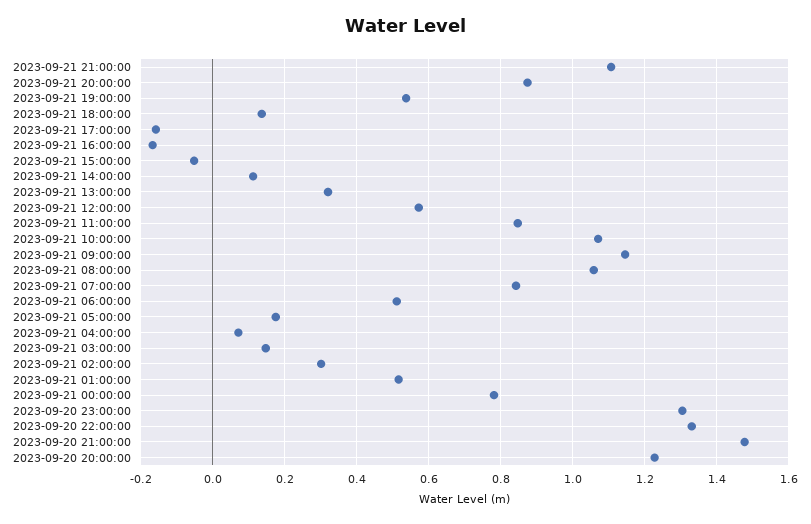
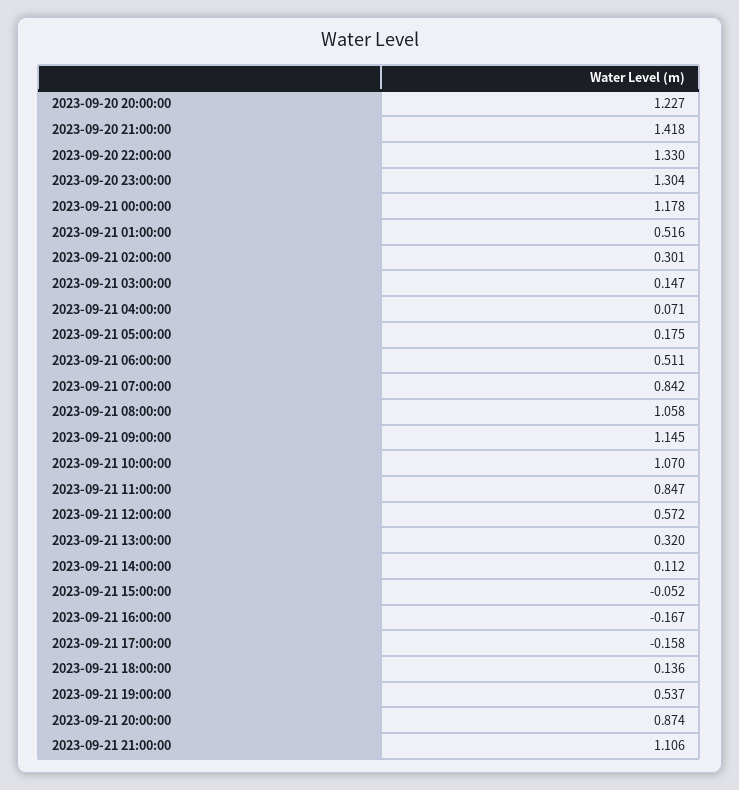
  {
    "2023-09-21 21:00:00": 1.106,
    "2023-09-21 20:00:00": 0.874,
    "2023-09-21 19:00:00": 0.537,
    "2023-09-21 18:00:00": 0.136,
    "2023-09-21 17:00:00": -0.158,
    "2023-09-21 16:00:00": -0.167,
    "2023-09-21 15:00:00": -0.052,
    "2023-09-21 14:00:00": 0.112,
    "2023-09-21 13:00:00": 0.32,
    "2023-09-21 12:00:00": 0.572,
    "2023-09-21 11:00:00": 0.847,
    "2023-09-21 10:00:00": 1.07,
    "2023-09-21 09:00:00": 1.145,
    "2023-09-21 08:00:00": 1.058,
    "2023-09-21 07:00:00": 0.842,
    "2023-09-21 06:00:00": 0.511,
    "2023-09-21 05:00:00": 0.175,
    "2023-09-21 04:00:00": 0.071,
    "2023-09-21 03:00:00": 0.147,
    "2023-09-21 02:00:00": 0.301,
    "2023-09-21 01:00:00": 0.516,
-   "2023-09-21 00:00:00": 0.78,
+   "2023-09-21 00:00:00": 1.178,
    "2023-09-20 23:00:00": 1.304,
    "2023-09-20 22:00:00": 1.33,
-   "2023-09-20 21:00:00": 1.48,
+   "2023-09-20 21:00:00": 1.418,
    "2023-09-20 20:00:00": 1.227
  }

